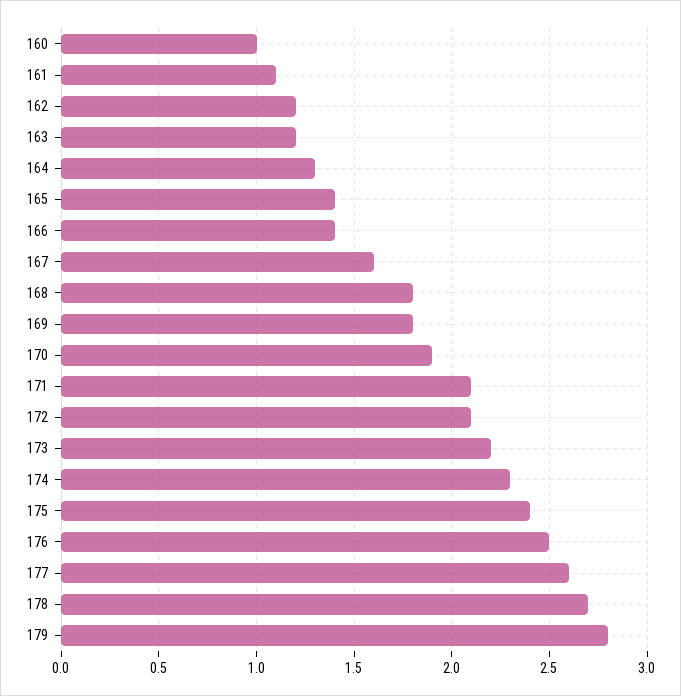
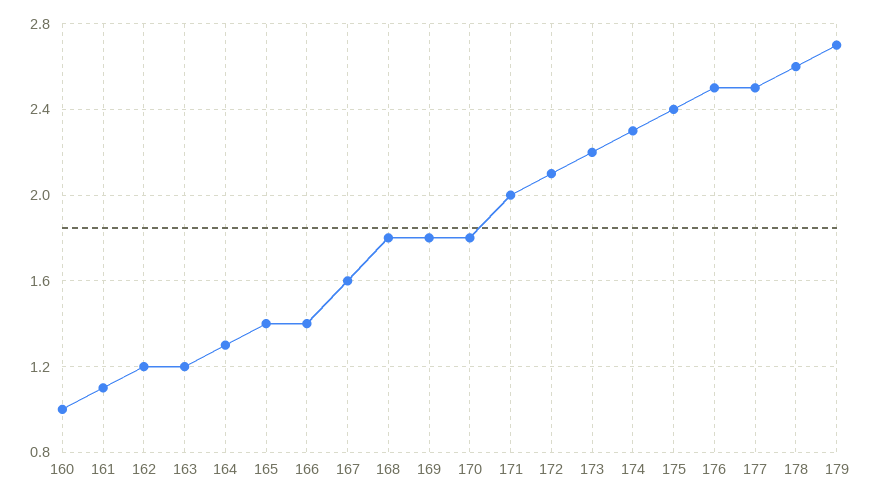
  {
    "160": 1,
    "161": 1.1,
    "162": 1.2,
    "163": 1.2,
    "164": 1.3,
    "165": 1.4,
    "166": 1.4,
    "167": 1.6,
    "168": 1.8,
    "169": 1.8,
-   "170": 1.9,
+   "170": 1.8,
-   "171": 2.1,
+   "171": 2,
    "172": 2.1,
    "173": 2.2,
    "174": 2.3,
    "175": 2.4,
    "176": 2.5,
-   "177": 2.6,
+   "177": 2.5,
-   "178": 2.7,
+   "178": 2.6,
-   "179": 2.8
+   "179": 2.7
  }

